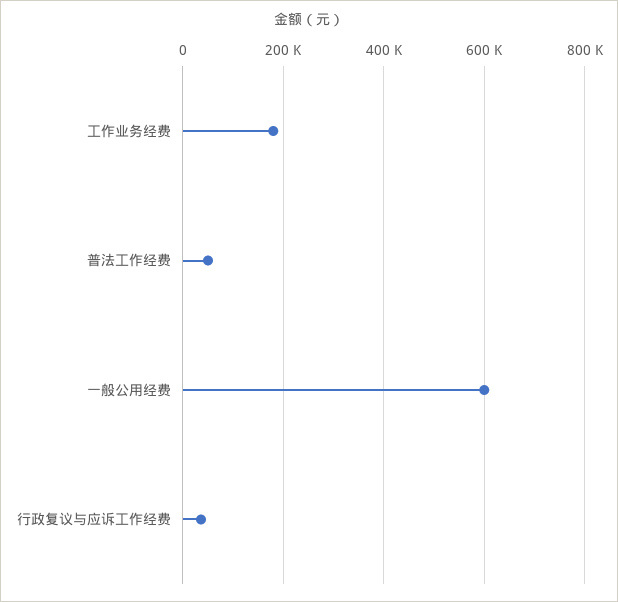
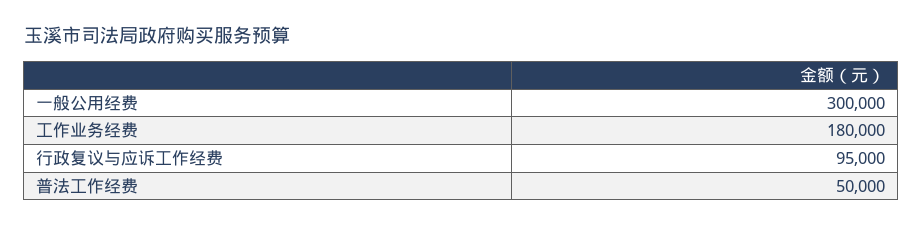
  {
    "工作业务经费": 180000,
    "普法工作经费": 50000,
-   "一般公用经费": 600000,
+   "一般公用经费": 300000,
-   "行政复议与应诉工作经费": 40000
+   "行政复议与应诉工作经费": 95000
  }

